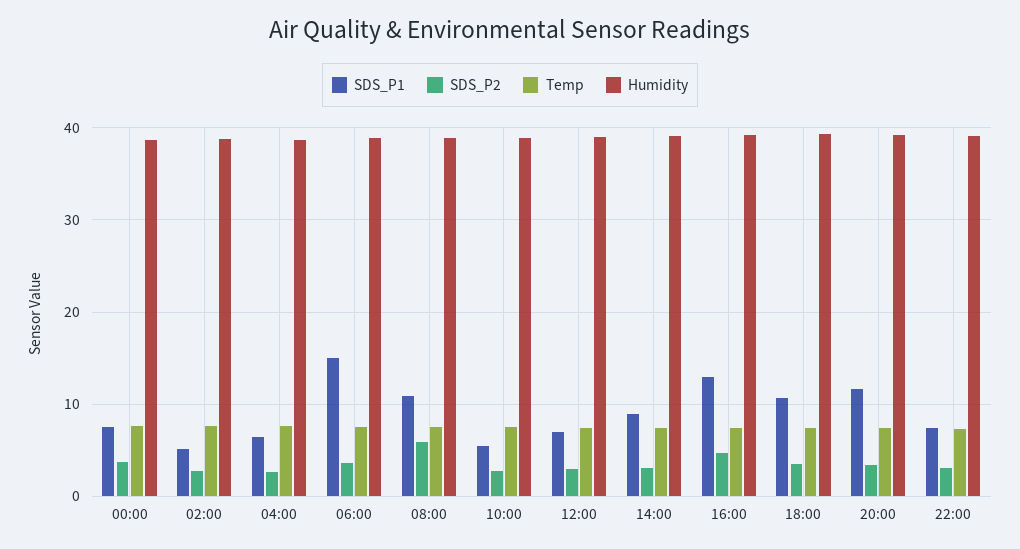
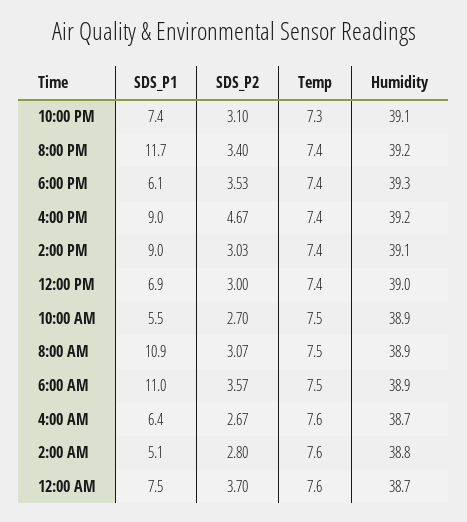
  {
    "SDS_P1": {
      "00:00": 7.5,
      "02:00": 5.1,
      "04:00": 6.4,
-     "06:00": 15,
+     "06:00": 11,
      "08:00": 10.9,
      "10:00": 5.5,
      "12:00": 6.9,
      "14:00": 9,
-     "16:00": 13,
+     "16:00": 9,
-     "18:00": 11,
+     "18:00": 6.1,
      "20:00": 11.7,
      "22:00": 7.4
    },
    "SDS_P2": {
      "00:00": 3.7,
      "02:00": 2.8,
      "04:00": 2.67,
      "06:00": 3.57,
-     "08:00": 6,
+     "08:00": 3.07,
      "10:00": 2.7,
      "12:00": 3,
      "14:00": 3.03,
      "16:00": 4.67,
      "18:00": 3.53,
      "20:00": 3.4,
      "22:00": 3.1
    },
    "Temp": {
      "00:00": 7.6,
      "02:00": 7.6,
      "04:00": 7.6,
      "06:00": 7.5,
      "08:00": 7.5,
      "10:00": 7.5,
      "12:00": 7.4,
      "14:00": 7.4,
      "16:00": 7.4,
      "18:00": 7.4,
      "20:00": 7.4,
      "22:00": 7.3
    },
    "Humidity": {
      "00:00": 38.7,
      "02:00": 38.8,
      "04:00": 38.7,
      "06:00": 38.9,
      "08:00": 38.9,
      "10:00": 38.9,
      "12:00": 39,
      "14:00": 39.1,
      "16:00": 39.2,
      "18:00": 39.3,
      "20:00": 39.2,
      "22:00": 39.1
    }
  }

